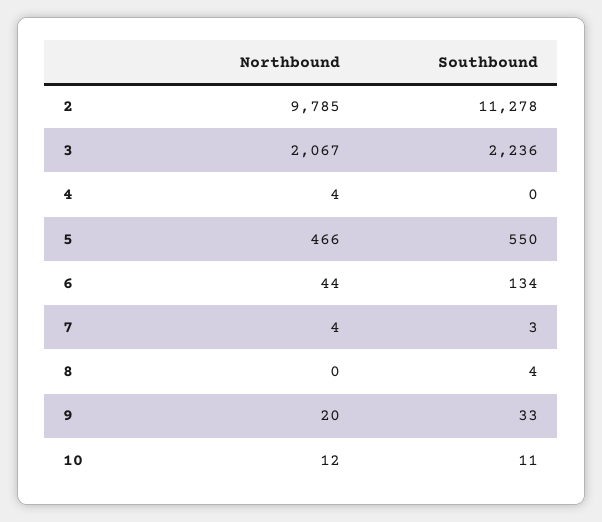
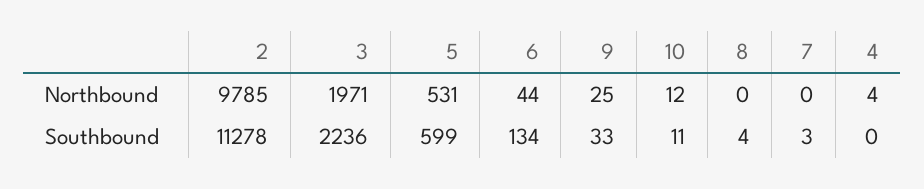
  {
    "Northbound": {
      "2": 9785,
-     "3": 2067,
+     "3": 1971,
      "4": 4,
-     "5": 466,
+     "5": 531,
      "6": 44,
-     "7": 4,
+     "7": 0,
      "8": 0,
-     "9": 20,
+     "9": 25,
      "10": 12
    },
    "Southbound": {
      "2": 11278,
      "3": 2236,
      "4": 0,
-     "5": 550,
+     "5": 599,
      "6": 134,
      "7": 3,
      "8": 4,
      "9": 33,
      "10": 11
    }
  }

